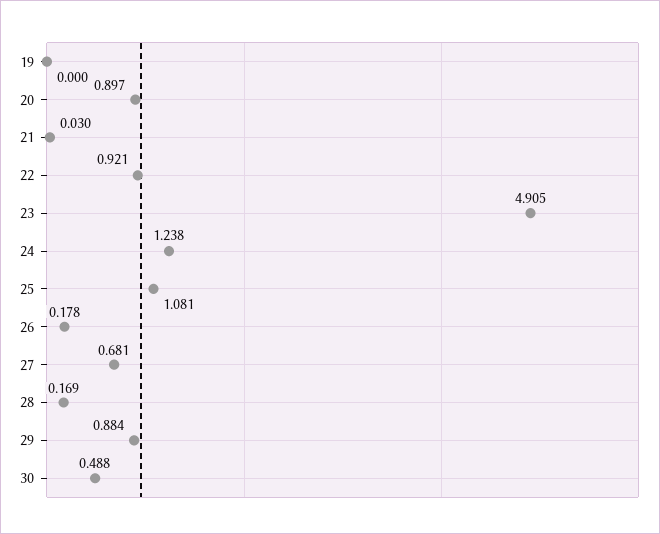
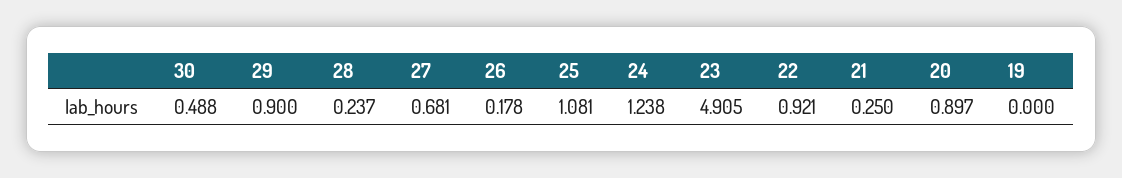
  {
    "19": 0,
    "20": 0.897,
-   "21": 0.03,
+   "21": 0.25,
    "22": 0.921,
    "23": 4.905,
    "24": 1.238,
    "25": 1.081,
    "26": 0.178,
    "27": 0.681,
-   "28": 0.169,
+   "28": 0.237,
-   "29": 0.884,
+   "29": 0.9,
    "30": 0.488
  }

